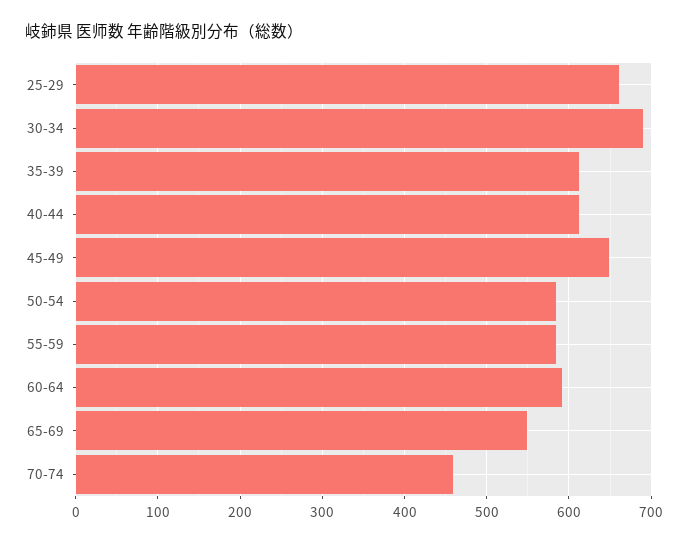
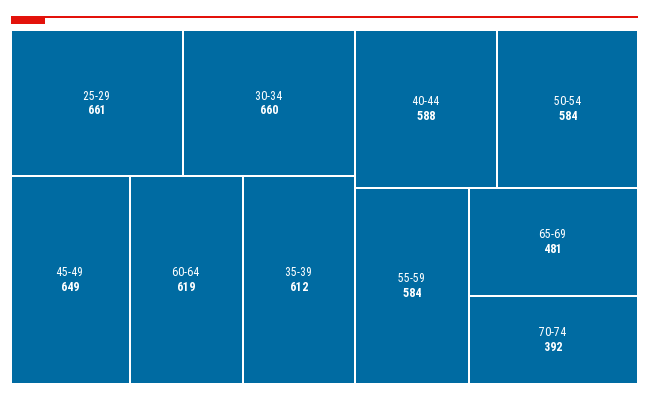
  {
    "25-29": 661,
-   "30-34": 690,
+   "30-34": 660,
    "35-39": 612,
-   "40-44": 610,
+   "40-44": 588,
    "45-49": 649,
    "50-54": 584,
    "55-59": 584,
-   "60-64": 590,
+   "60-64": 619,
-   "65-69": 550,
+   "65-69": 481,
-   "70-74": 460
+   "70-74": 392
  }

